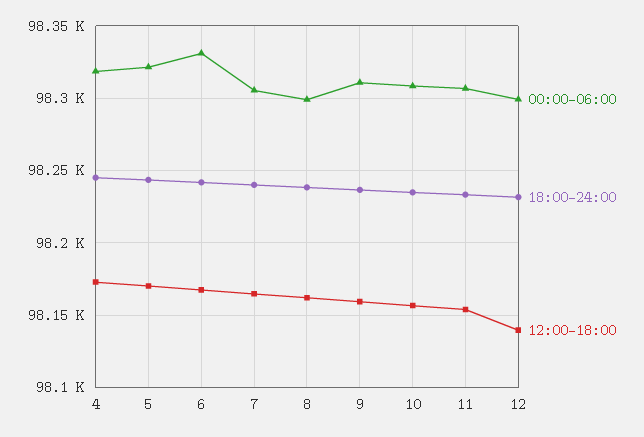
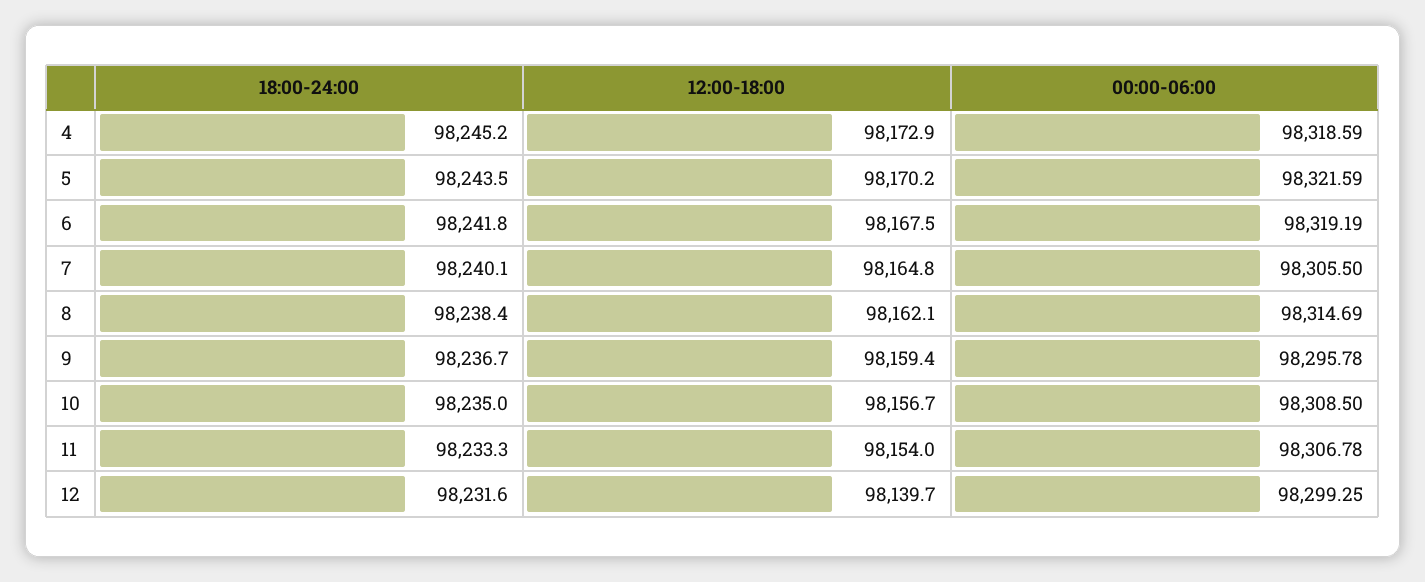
  {
    "00:00-06:00": {
      "4": 98318.59,
      "5": 98321.59,
-     "6": 98330,
+     "6": 98319.19,
      "7": 98305.5,
-     "8": 98300,
+     "8": 98314.69,
-     "9": 98310,
+     "9": 98295.78,
      "10": 98308.5,
      "11": 98306.78,
      "12": 98299.25
    },
    "18:00-24:00": {
      "4": 98245.2,
      "5": 98243.5,
      "6": 98241.8,
      "7": 98240.1,
      "8": 98238.4,
      "9": 98236.7,
      "10": 98235,
      "11": 98233.3,
      "12": 98231.6
    },
    "12:00-18:00": {
      "4": 98172.9,
      "5": 98170.2,
      "6": 98167.5,
      "7": 98164.8,
      "8": 98162.1,
      "9": 98159.4,
      "10": 98156.7,
      "11": 98154,
      "12": 98139.7
    }
  }

